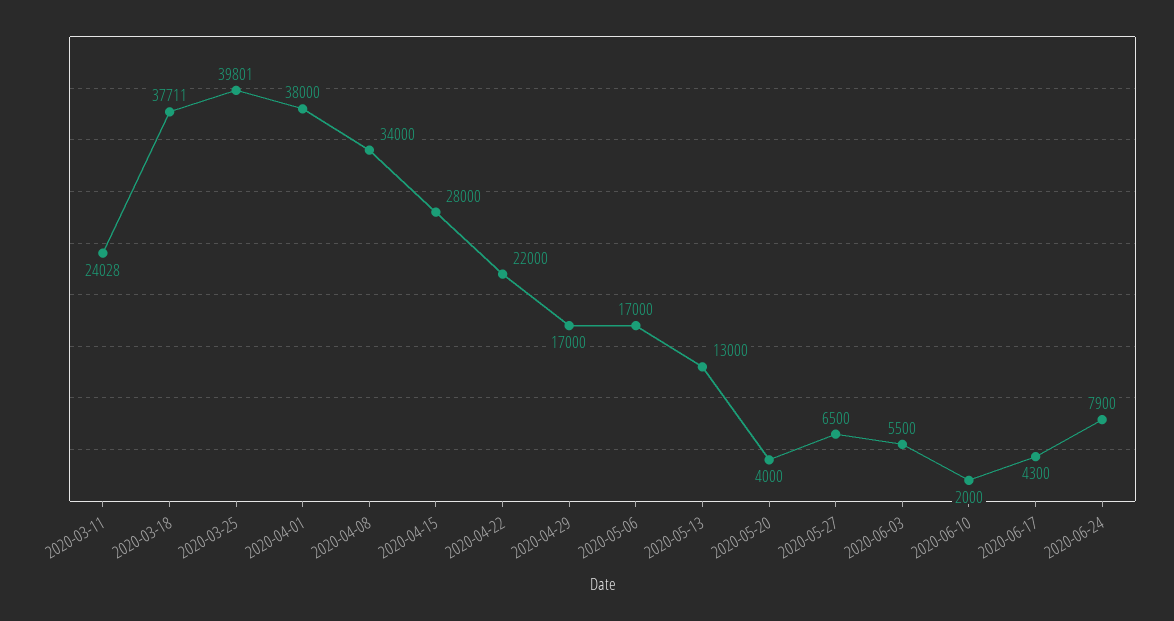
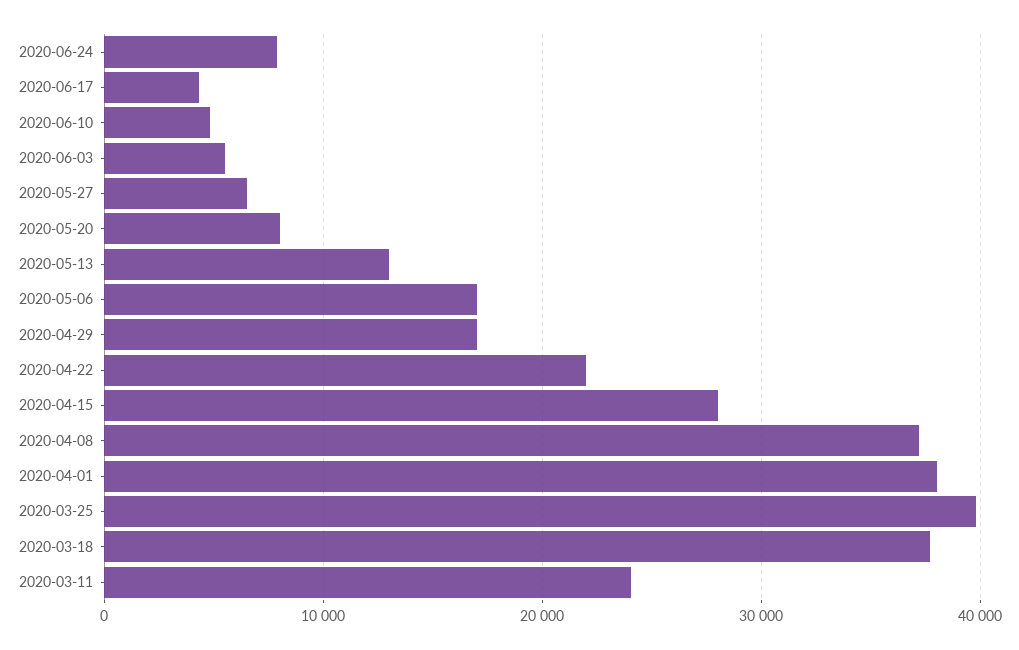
  {
    "2020-03-11": 24028,
    "2020-03-18": 37711,
    "2020-03-25": 39801,
    "2020-04-01": 38000,
-   "2020-04-08": 34000,
+   "2020-04-08": 37000,
    "2020-04-15": 28000,
    "2020-04-22": 22000,
    "2020-04-29": 17000,
    "2020-05-06": 17000,
    "2020-05-13": 13000,
-   "2020-05-20": 4000,
+   "2020-05-20": 8000,
    "2020-05-27": 6500,
    "2020-06-03": 5500,
-   "2020-06-10": 2000,
+   "2020-06-10": 5000,
    "2020-06-17": 4300,
    "2020-06-24": 7900
  }

